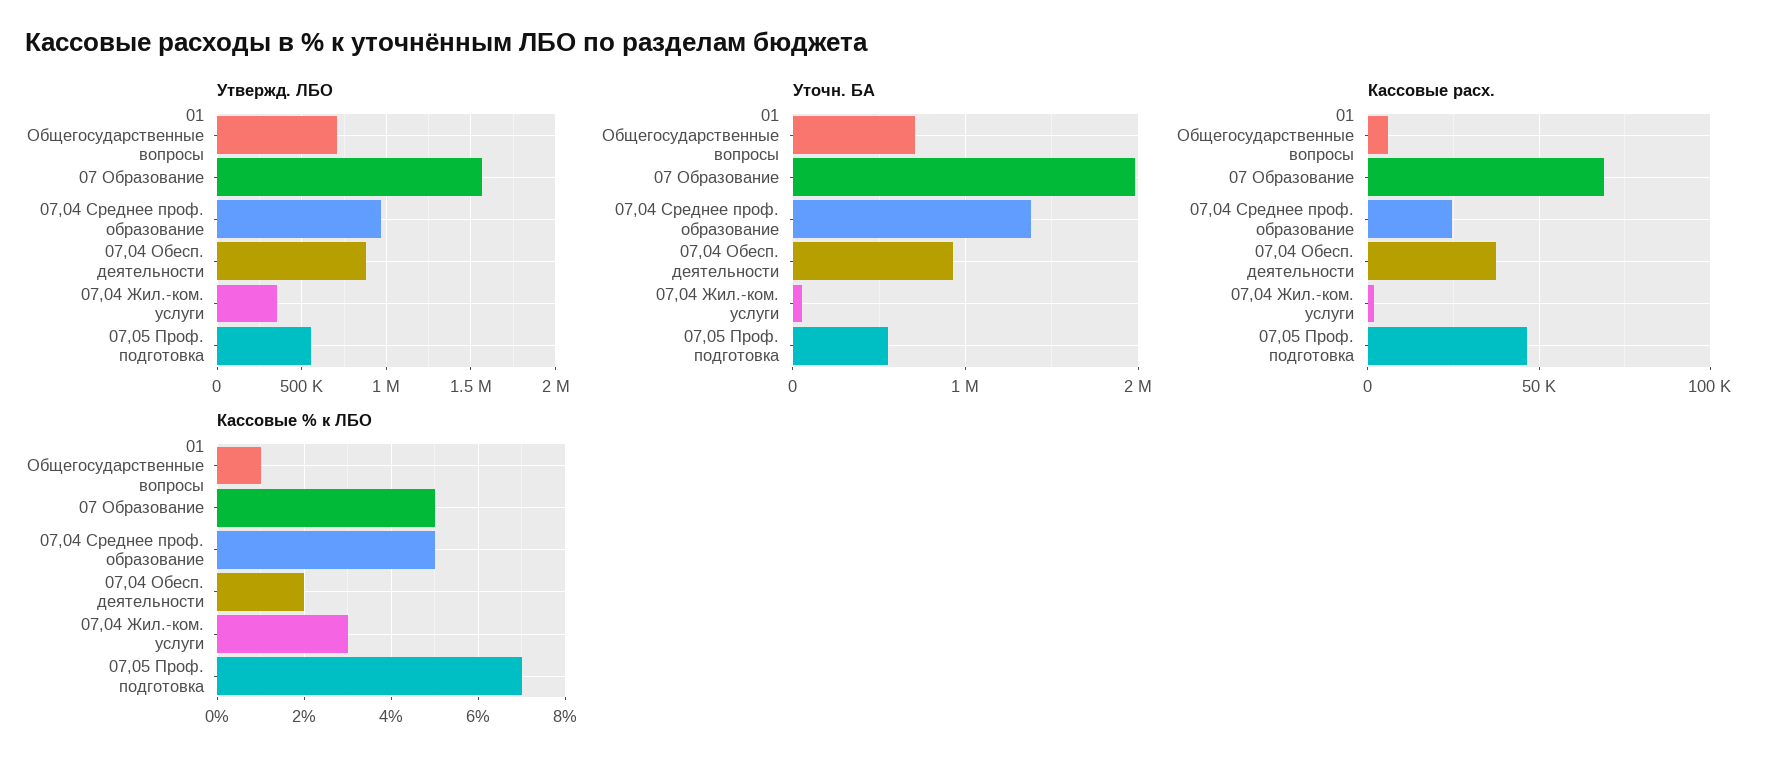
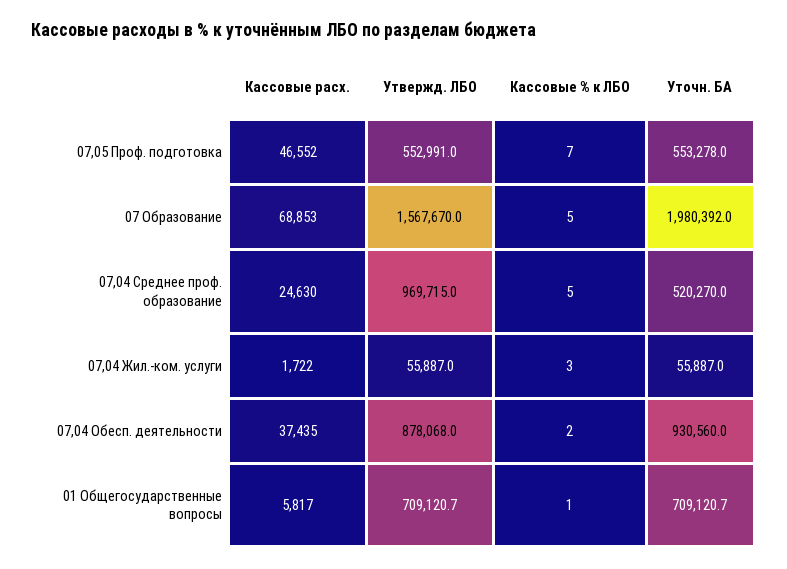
  {
    "Утвержд. ЛБО": {
      "01 Общегосударственные вопросы": 709120.7,
      "07 Образование": 1567670,
      "07,04 Среднее проф. образование": 969715,
      "07,04 Обесп. деятельности": 878068,
-     "07,04 Жил.-ком. услуги": 350000,
+     "07,04 Жил.-ком. услуги": 55887,
      "07,05 Проф. подготовка": 552991
    },
    "Уточн. БА": {
      "01 Общегосударственные вопросы": 709120.7,
      "07 Образование": 1980392,
-     "07,04 Среднее проф. образование": 1400000,
+     "07,04 Среднее проф. образование": 520270,
      "07,04 Обесп. деятельности": 930560,
      "07,04 Жил.-ком. услуги": 55887,
      "07,05 Проф. подготовка": 553278
    },
    "Кассовые расх.": {
      "01 Общегосударственные вопросы": 5817,
      "07 Образование": 68853,
      "07,04 Среднее проф. образование": 24630,
      "07,04 Обесп. деятельности": 37435,
      "07,04 Жил.-ком. услуги": 1722,
      "07,05 Проф. подготовка": 46552
    },
    "Кассовые % к ЛБО": {
      "01 Общегосударственные вопросы": 1,
      "07 Образование": 5,
      "07,04 Среднее проф. образование": 5,
      "07,04 Обесп. деятельности": 2,
      "07,04 Жил.-ком. услуги": 3,
      "07,05 Проф. подготовка": 7
    }
  }

